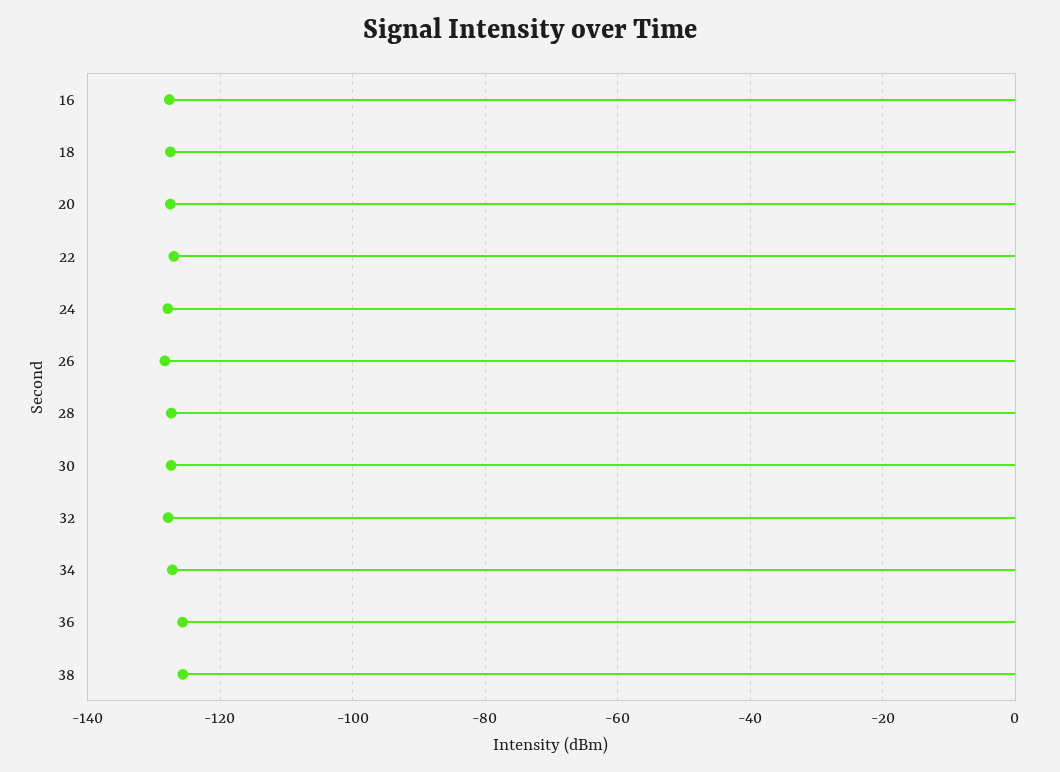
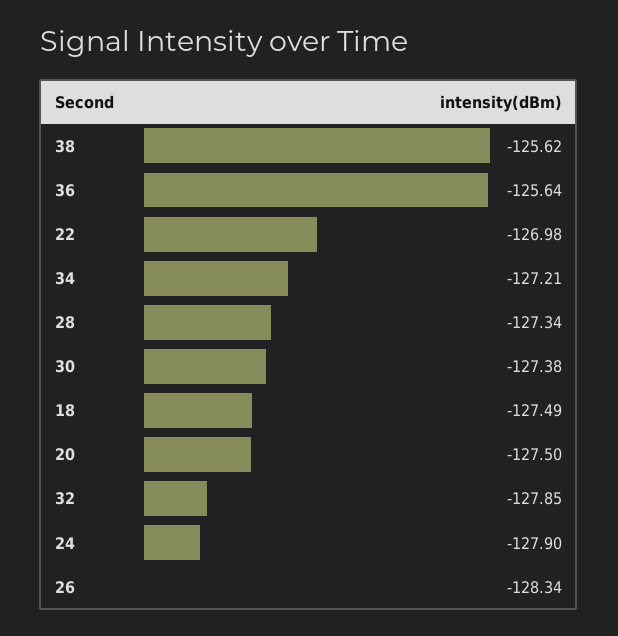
  {
-   "16": -128,
    "18": -127.49,
    "20": -127.5,
    "22": -126.98,
    "24": -127.9,
    "26": -128.34,
    "28": -127.34,
    "30": -127.38,
    "32": -127.85,
    "34": -127.21,
    "36": -125.64,
    "38": -125.62
  }

